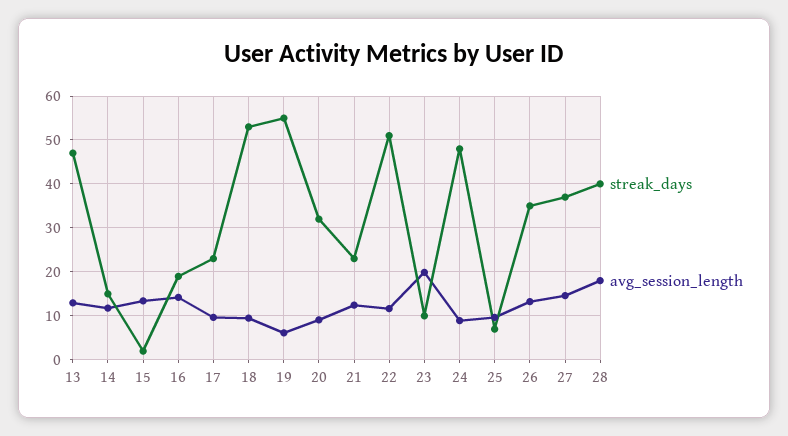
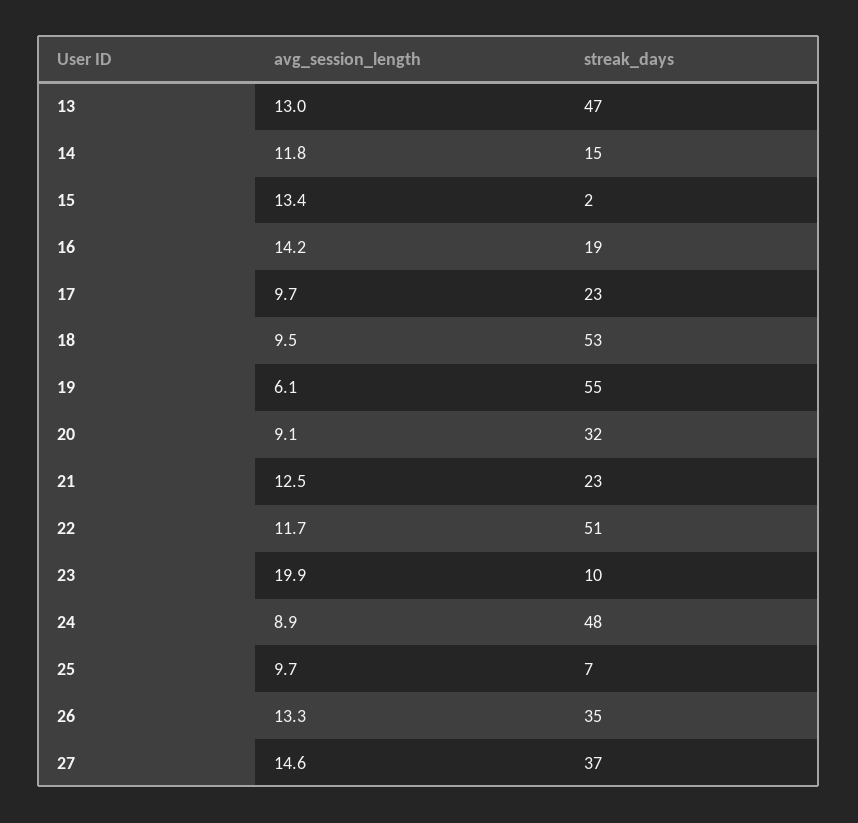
  {
    "streak_days": {
      "13": 47,
      "14": 15,
      "15": 2,
      "16": 19,
      "17": 23,
      "18": 53,
      "19": 55,
      "20": 32,
      "21": 23,
      "22": 51,
      "23": 10,
      "24": 48,
      "25": 7,
      "26": 35,
-     "27": 37,
+     "27": 37
-     "28": 40
    },
    "avg_session_length": {
      "13": 13,
      "14": 11.8,
      "15": 13.4,
      "16": 14.2,
      "17": 9.7,
      "18": 9.5,
      "19": 6.1,
      "20": 9.1,
      "21": 12.5,
      "22": 11.7,
      "23": 19.9,
      "24": 8.9,
      "25": 9.7,
      "26": 13.3,
-     "27": 14.6,
+     "27": 14.6
-     "28": 18
    }
  }

